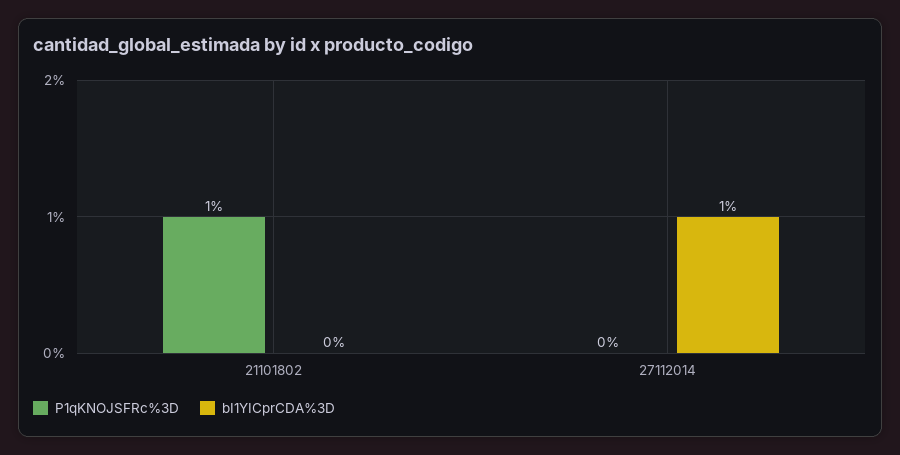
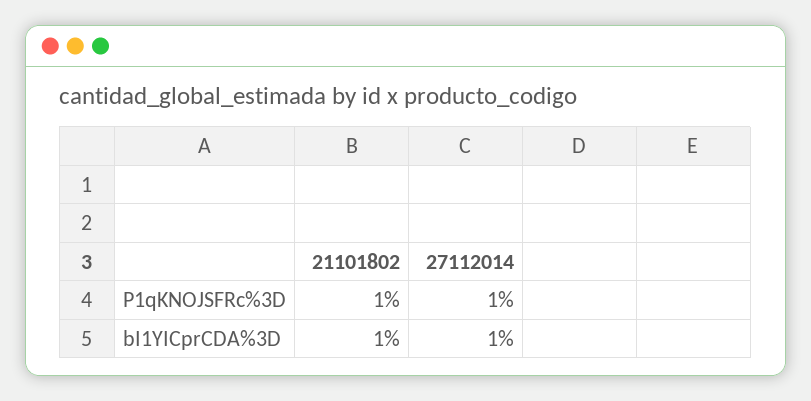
  {
    "P1qKNOJSFRc%3D": {
      "21101802": 1,
-     "27112014": 0
+     "27112014": 1
    },
    "bI1YICprCDA%3D": {
-     "21101802": 0,
+     "21101802": 1,
      "27112014": 1
    }
  }

